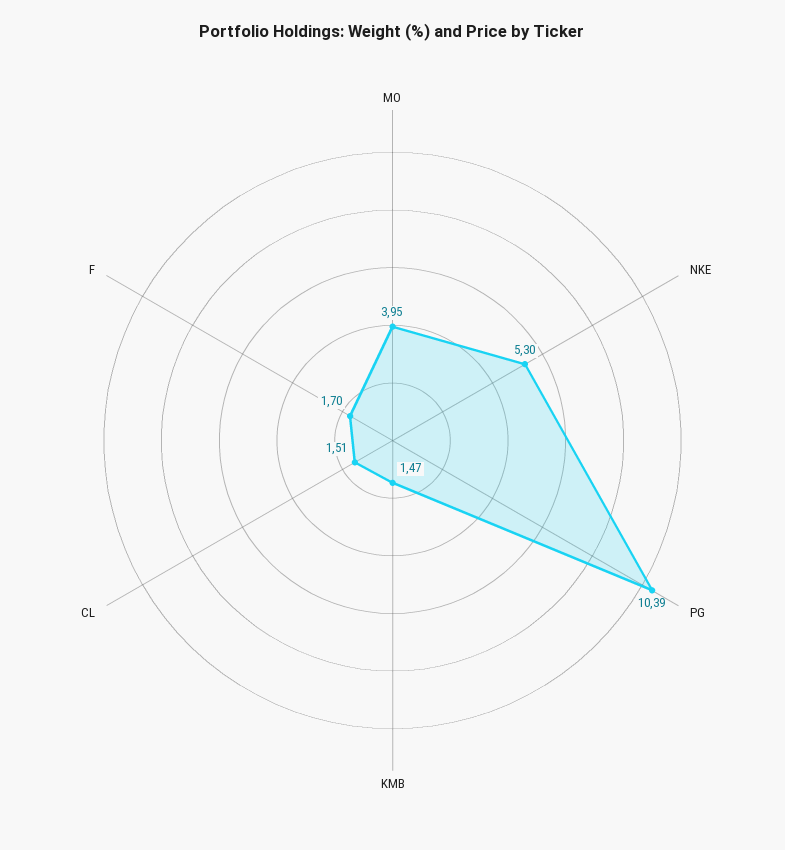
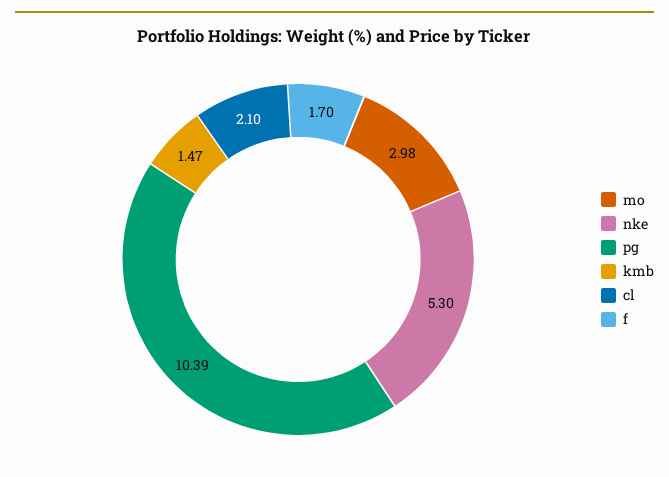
  {
-   "MO": 3.95,
+   "MO": 2.98,
    "NKE": 5.3,
    "PG": 10.39,
    "KMB": 1.47,
-   "CL": 1.51,
+   "CL": 2.1,
    "F": 1.7
  }

